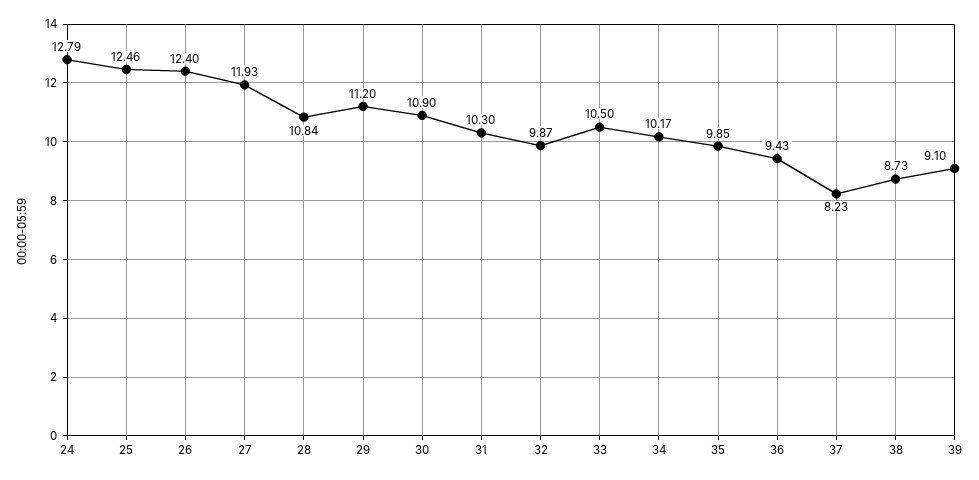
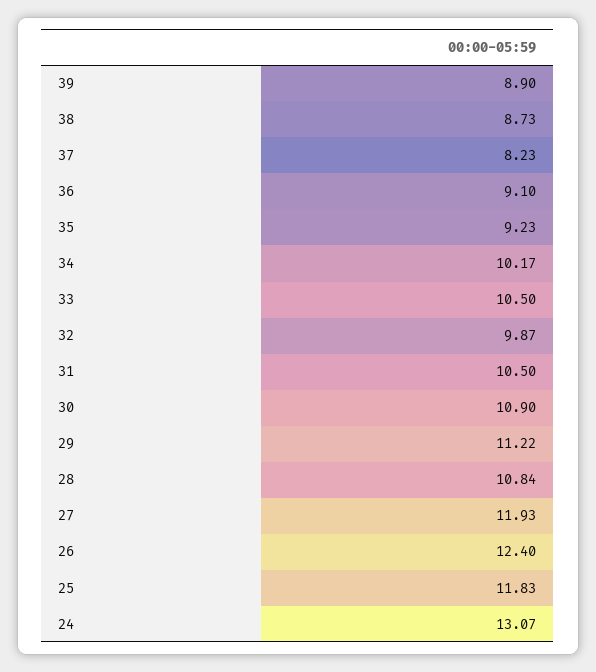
  {
-   "24": 12.79,
+   "24": 13.07,
-   "25": 12.46,
+   "25": 11.83,
    "26": 12.4,
    "27": 11.93,
    "28": 10.84,
-   "29": 11.2,
+   "29": 11.22,
    "30": 10.9,
-   "31": 10.3,
+   "31": 10.5,
    "32": 9.87,
    "33": 10.5,
    "34": 10.17,
-   "35": 9.85,
+   "35": 9.23,
-   "36": 9.43,
+   "36": 9.1,
    "37": 8.23,
    "38": 8.73,
-   "39": 9.1
+   "39": 8.9
  }

